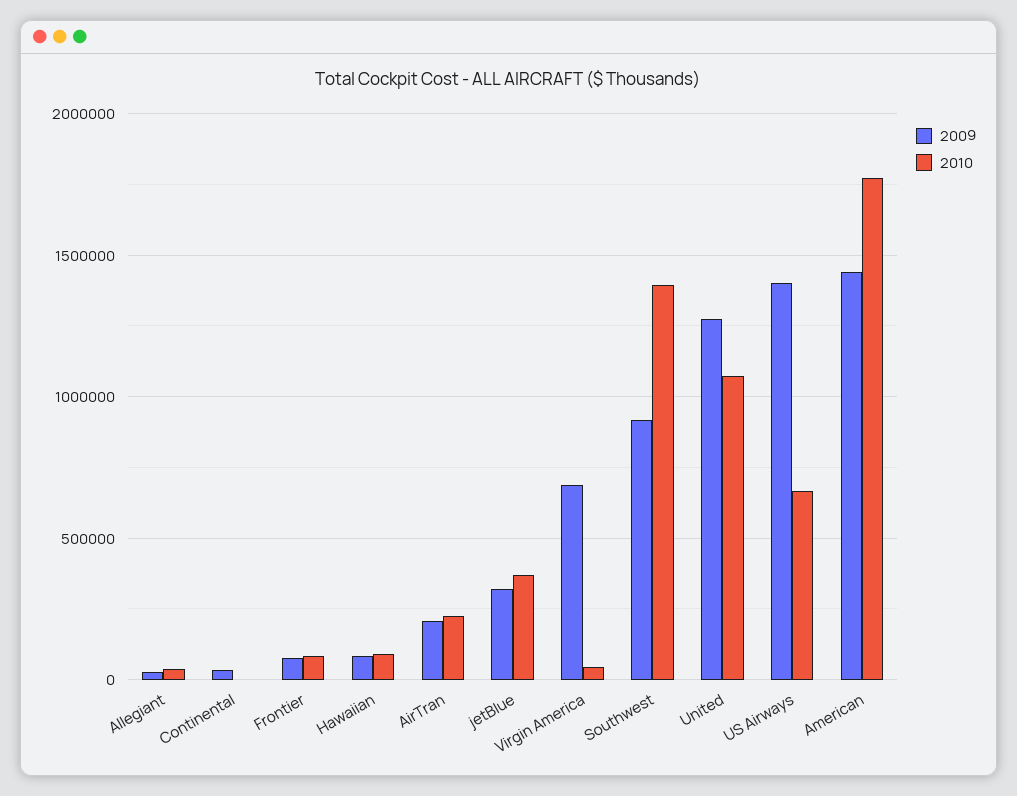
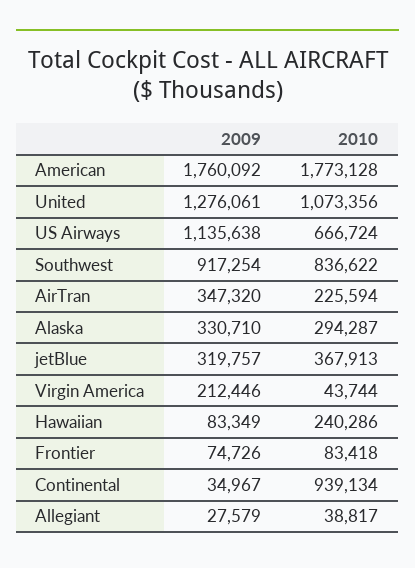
  {
    "2009": {
      "Allegiant": 27579,
      "Continental": 34967,
      "Frontier": 74726,
      "Hawaiian": 83349,
-     "AirTran": 200000,
+     "AirTran": 347320,
      "jetBlue": 319757,
-     "Virgin America": 700000,
+     "Virgin America": 212446,
      "Southwest": 917254,
      "United": 1276061,
-     "US Airways": 1400000,
+     "US Airways": 1135638,
-     "American": 1450000
+     "American": 1760092,
+     "Alaska": 330710
    },
    "2010": {
      "Allegiant": 38817,
-     "Continental": 0,
+     "Continental": 939134,
      "Frontier": 83418,
-     "Hawaiian": 100000,
+     "Hawaiian": 240286,
      "AirTran": 225594,
      "jetBlue": 367913,
      "Virgin America": 43744,
-     "Southwest": 1400000,
+     "Southwest": 836622,
      "United": 1073356,
      "US Airways": 666724,
-     "American": 1773128
+     "American": 1773128,
+     "Alaska": 294287
    }
  }

